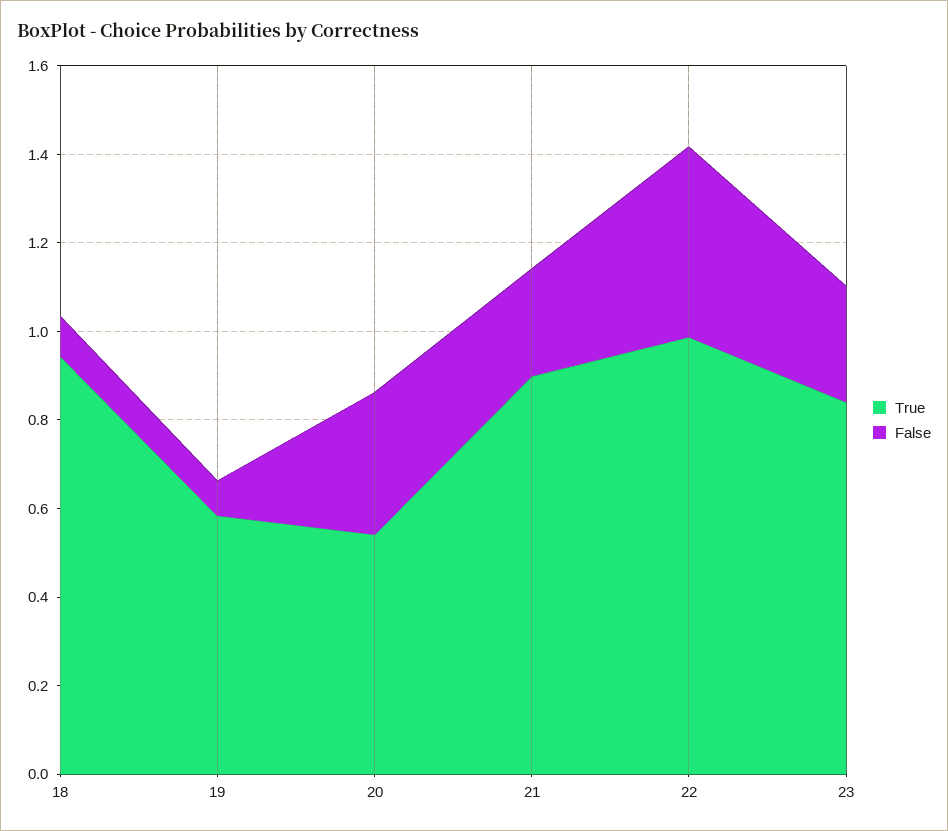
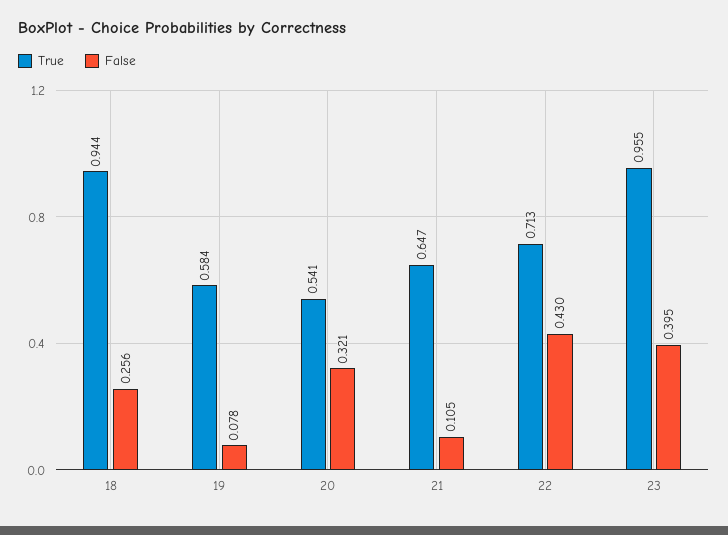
  {
    "True": {
      "18": 0.944,
      "19": 0.584,
      "20": 0.541,
-     "21": 0.9,
+     "21": 0.647,
-     "22": 1,
+     "22": 0.713,
-     "23": 0.85
+     "23": 0.955
    },
    "False": {
-     "18": 0.1,
+     "18": 0.256,
      "19": 0.078,
      "20": 0.321,
-     "21": 0.25,
+     "21": 0.105,
      "22": 0.43,
-     "23": 0.25
+     "23": 0.395
    }
  }

